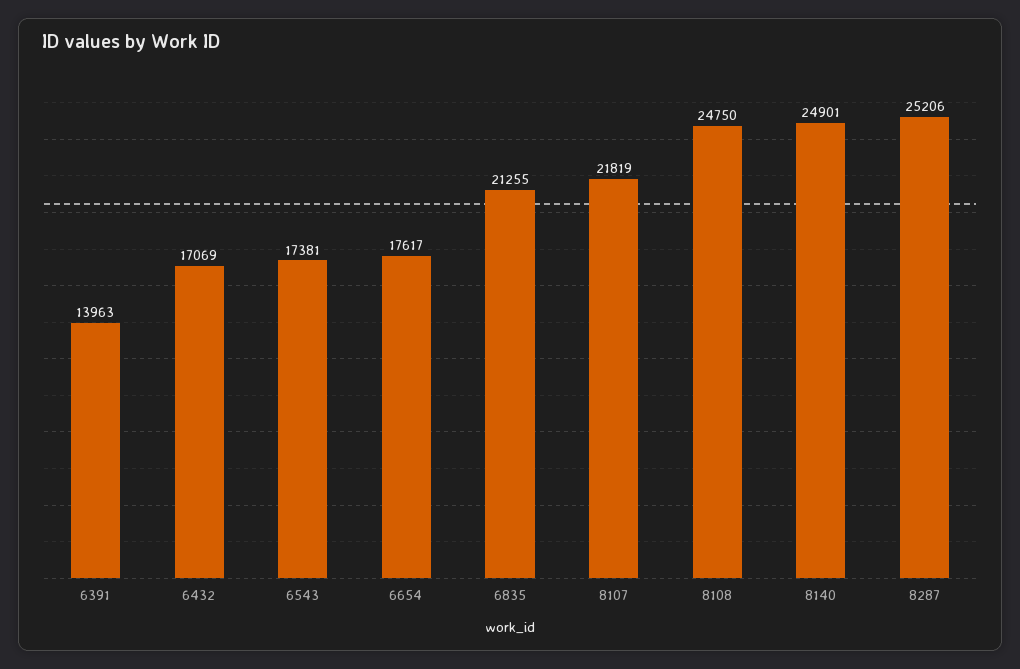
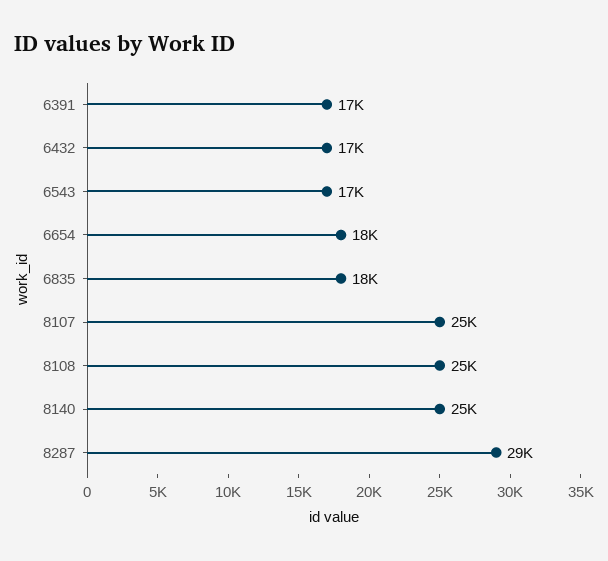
  {
-   "6391": 13963,
+   "6391": 17000,
    "6432": 17069,
    "6543": 17381,
    "6654": 17617,
-   "6835": 21255,
+   "6835": 18000,
-   "8107": 21819,
+   "8107": 25000,
    "8108": 24750,
    "8140": 24901,
-   "8287": 25206
+   "8287": 29000
  }

